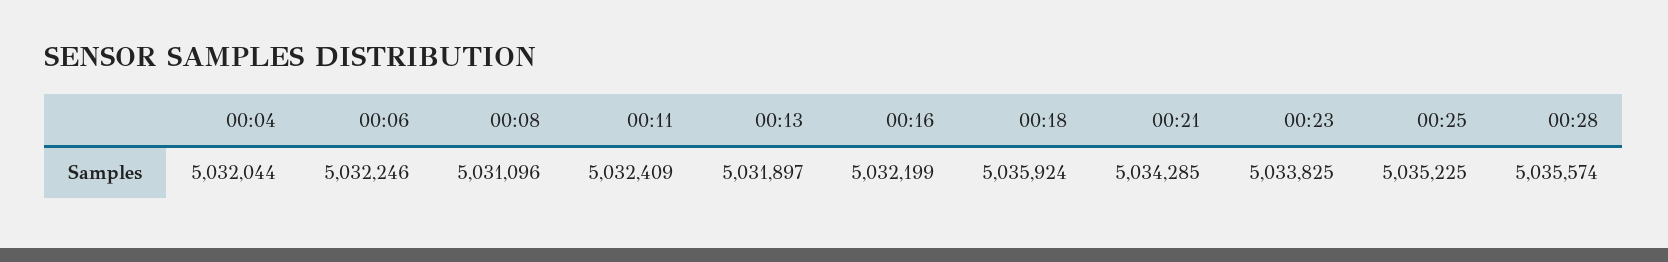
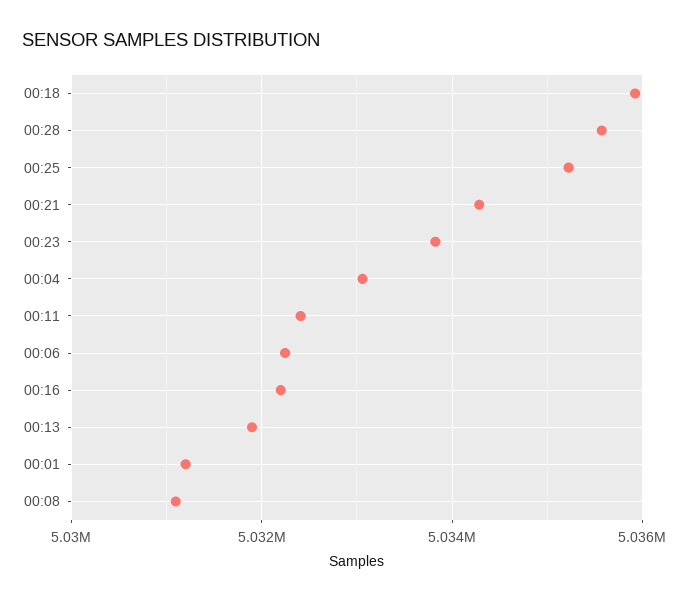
  {
-   "00:04": 5032044,
+   "00:04": 5033000,
    "00:06": 5032246,
    "00:08": 5031096,
    "00:11": 5032409,
    "00:13": 5031897,
    "00:16": 5032199,
    "00:18": 5035924,
    "00:21": 5034285,
    "00:23": 5033825,
    "00:25": 5035225,
-   "00:28": 5035574
+   "00:28": 5035574,
+   "00:01": 5031200
  }

